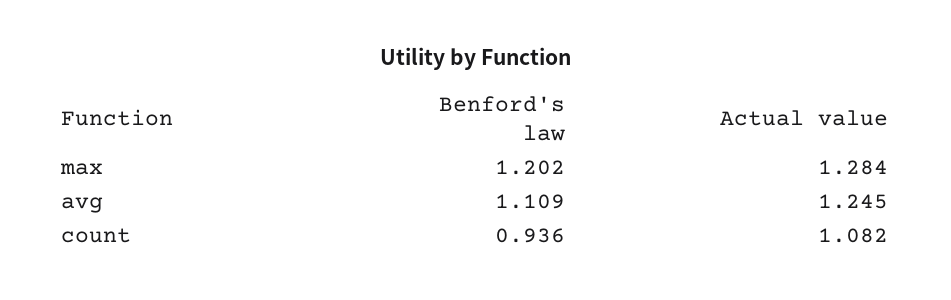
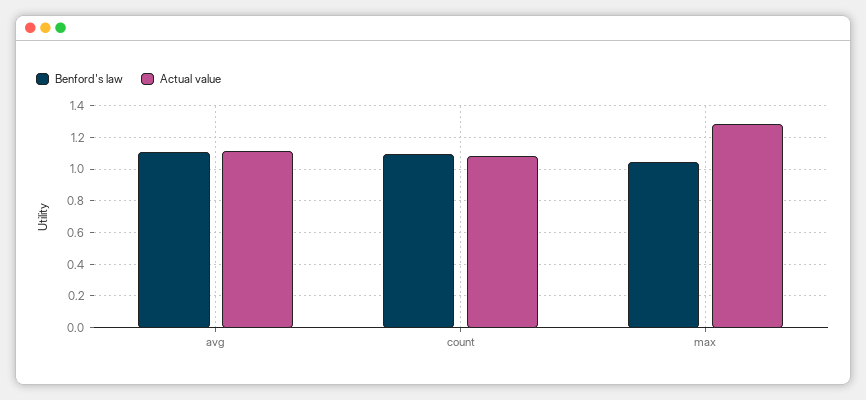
  {
    "Benford's law": {
-     "max": 1.202,
+     "max": 1.05,
      "avg": 1.109,
-     "count": 0.936
+     "count": 1.1
    },
    "Actual value": {
      "max": 1.284,
-     "avg": 1.245,
+     "avg": 1.1,
      "count": 1.082
    }
  }

